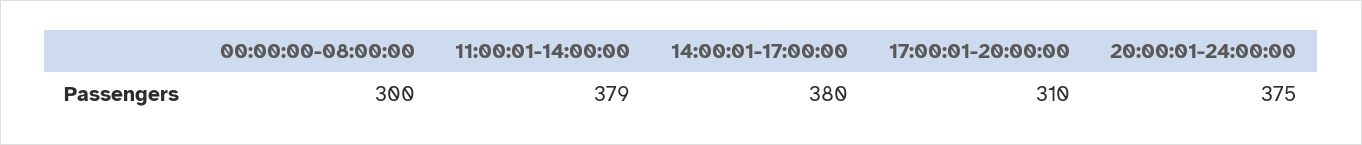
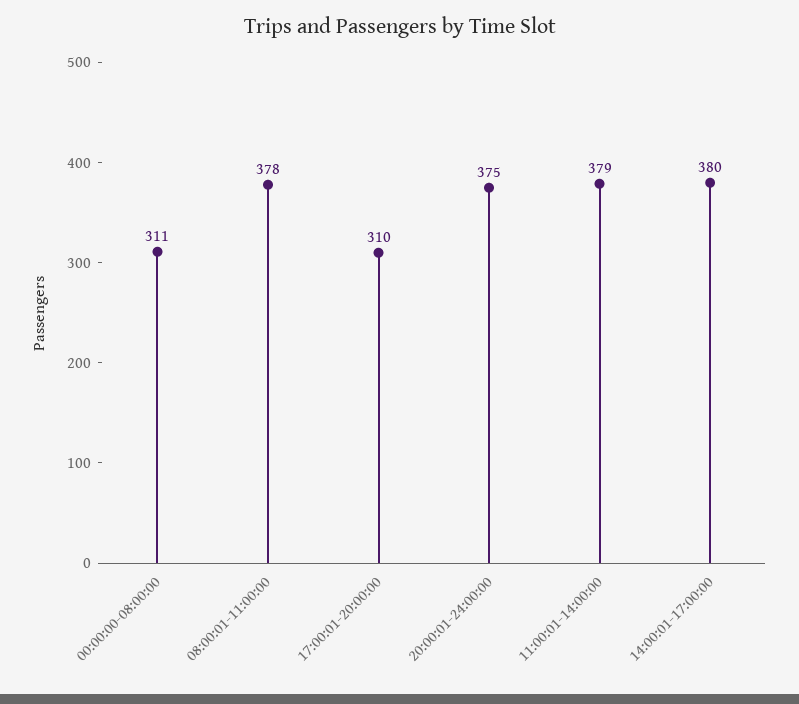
  {
-   "00:00:00-08:00:00": 300,
+   "00:00:00-08:00:00": 311,
    "11:00:01-14:00:00": 379,
    "14:00:01-17:00:00": 380,
    "17:00:01-20:00:00": 310,
-   "20:00:01-24:00:00": 375
+   "20:00:01-24:00:00": 375,
+   "08:00:01-11:00:00": 378
  }

